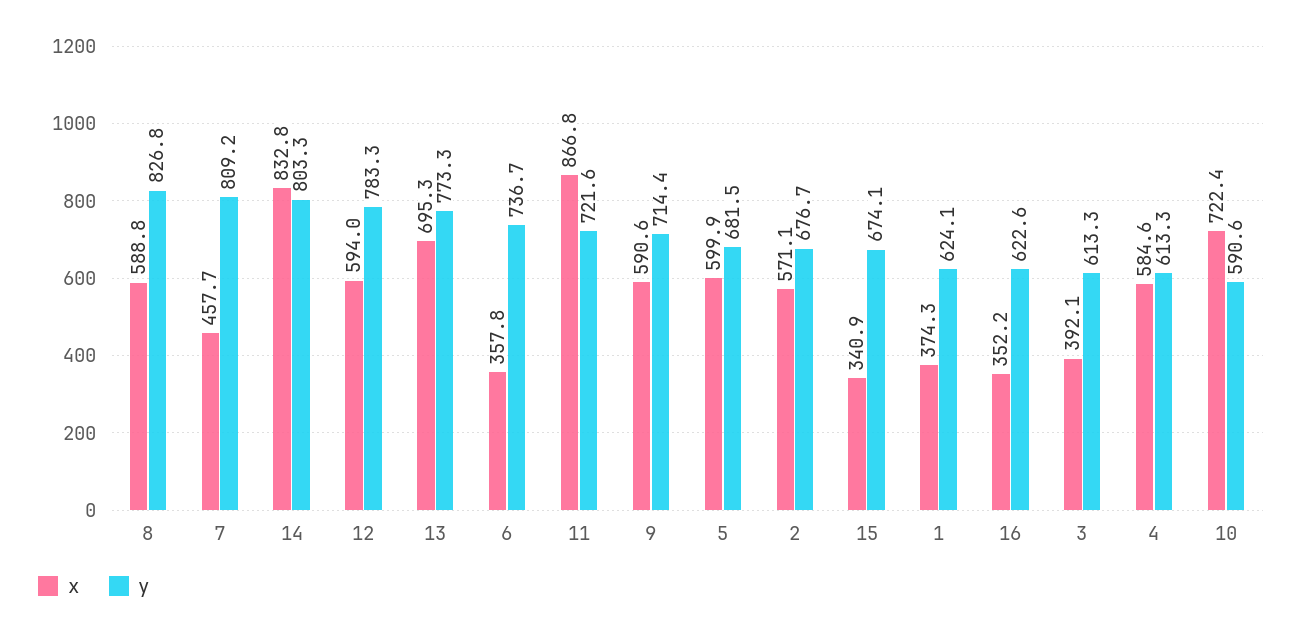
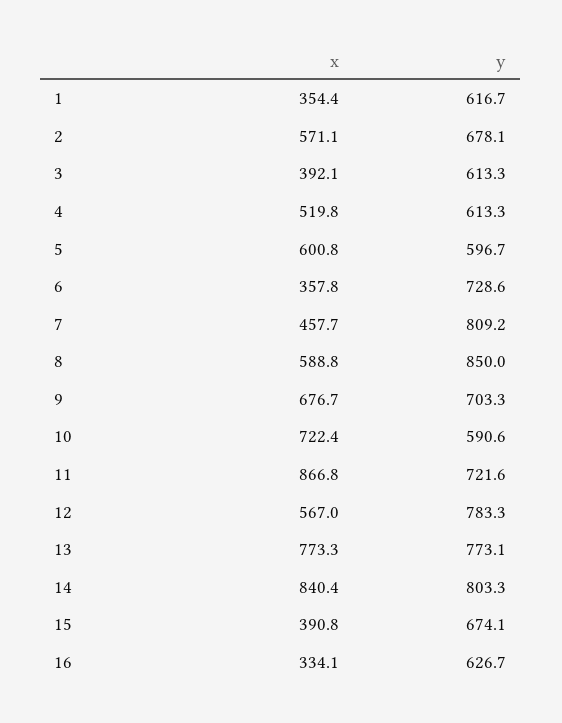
  {
    "x": {
      "8": 588.8,
      "7": 457.7,
-     "14": 832.8,
+     "14": 840.4,
-     "12": 594,
+     "12": 567,
-     "13": 695.3,
+     "13": 773.3,
      "6": 357.8,
      "11": 866.8,
-     "9": 590.6,
+     "9": 676.7,
-     "5": 599.9,
+     "5": 600.8,
      "2": 571.1,
-     "15": 340.9,
+     "15": 390.8,
-     "1": 374.3,
+     "1": 354.4,
-     "16": 352.2,
+     "16": 334.1,
      "3": 392.1,
-     "4": 584.6,
+     "4": 519.8,
      "10": 722.4
    },
    "y": {
-     "8": 826.8,
+     "8": 850,
      "7": 809.2,
      "14": 803.3,
      "12": 783.3,
-     "13": 773.3,
+     "13": 773.1,
-     "6": 736.7,
+     "6": 728.6,
      "11": 721.6,
-     "9": 714.4,
+     "9": 703.3,
-     "5": 681.5,
+     "5": 596.7,
-     "2": 676.7,
+     "2": 678.1,
      "15": 674.1,
-     "1": 624.1,
+     "1": 616.7,
-     "16": 622.6,
+     "16": 626.7,
      "3": 613.3,
      "4": 613.3,
      "10": 590.6
    }
  }

